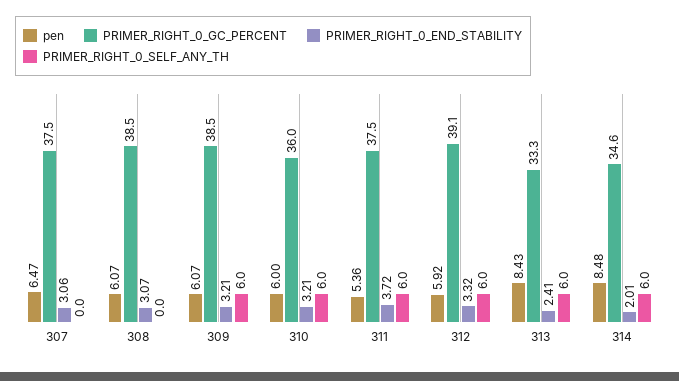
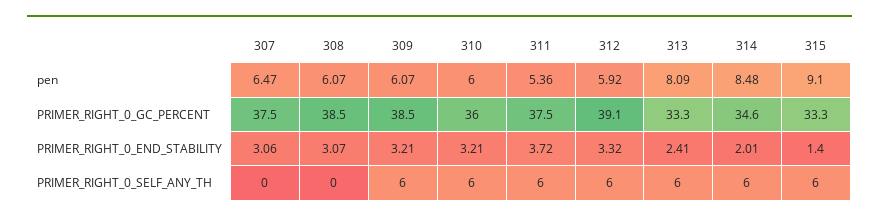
  {
    "pen": {
      "307": 6.47,
      "308": 6.07,
      "309": 6.07,
      "310": 6,
      "311": 5.36,
      "312": 5.92,
-     "313": 8.43,
+     "313": 8.09,
-     "314": 8.48
+     "314": 8.48,
+     "315": 9.1
    },
    "PRIMER_RIGHT_0_GC_PERCENT": {
      "307": 37.5,
      "308": 38.5,
      "309": 38.5,
      "310": 36,
      "311": 37.5,
      "312": 39.1,
      "313": 33.3,
-     "314": 34.6
+     "314": 34.6,
+     "315": 33.3
    },
    "PRIMER_RIGHT_0_END_STABILITY": {
      "307": 3.06,
      "308": 3.07,
      "309": 3.21,
      "310": 3.21,
      "311": 3.72,
      "312": 3.32,
      "313": 2.41,
-     "314": 2.01
+     "314": 2.01,
+     "315": 1.4
    },
    "PRIMER_RIGHT_0_SELF_ANY_TH": {
      "307": 0,
      "308": 0,
      "309": 6,
      "310": 6,
      "311": 6,
      "312": 6,
      "313": 6,
-     "314": 6
+     "314": 6,
+     "315": 6
    }
  }

